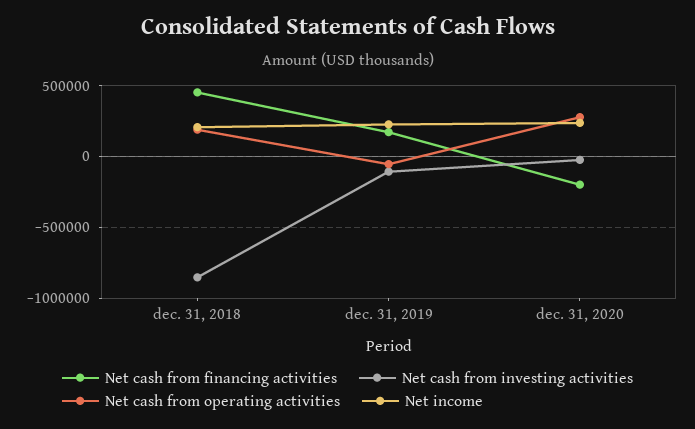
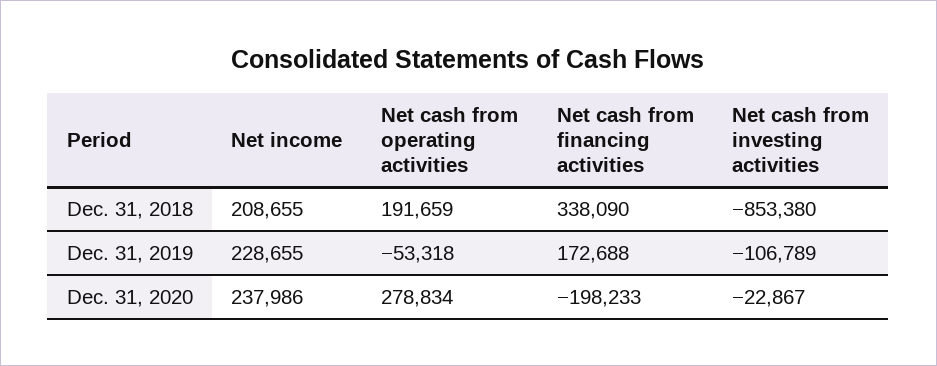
  {
    "Net cash from financing activities": {
-     "dec. 31, 2018": 450000,
+     "dec. 31, 2018": 338090,
      "dec. 31, 2019": 172688,
      "dec. 31, 2020": -198233
    },
    "Net cash from investing activities": {
      "dec. 31, 2018": -853380,
      "dec. 31, 2019": -106789,
      "dec. 31, 2020": -22867
    },
    "Net cash from operating activities": {
      "dec. 31, 2018": 191659,
      "dec. 31, 2019": -53318,
      "dec. 31, 2020": 278834
    },
    "Net income": {
      "dec. 31, 2018": 208655,
      "dec. 31, 2019": 228655,
      "dec. 31, 2020": 237986
    }
  }

